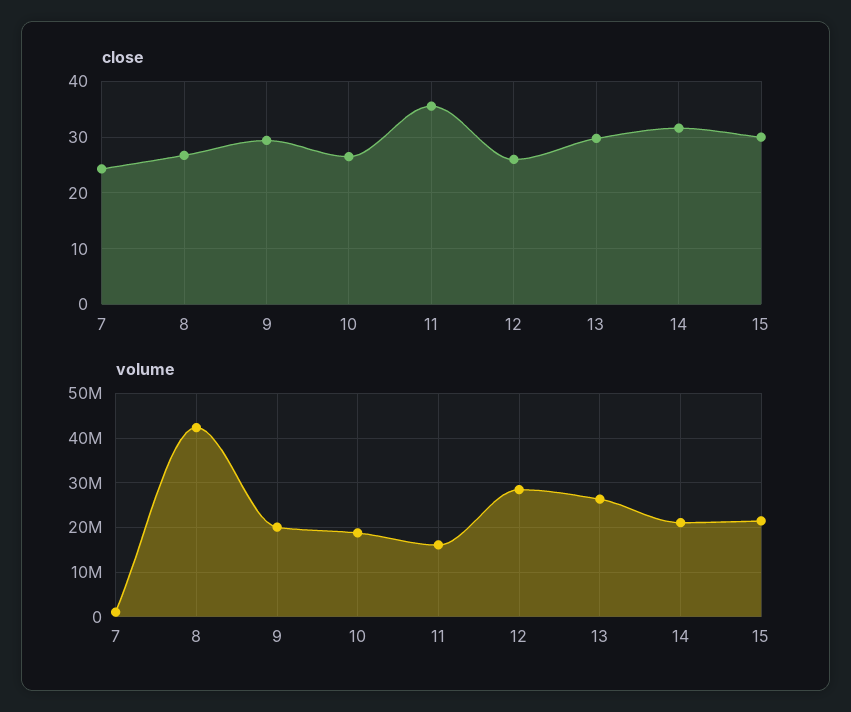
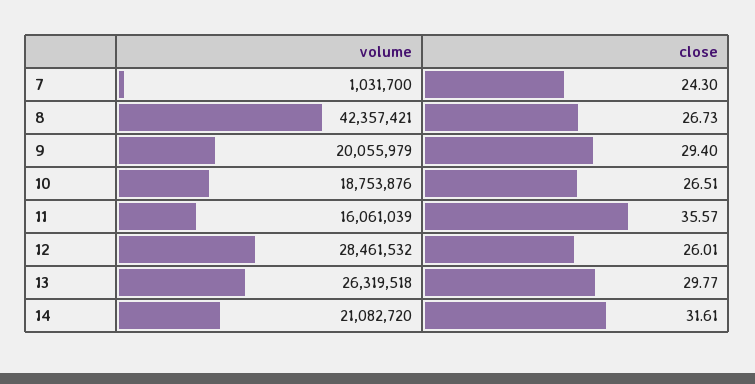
  {
    "close": {
      "7": 24.3,
      "8": 26.73,
      "9": 29.4,
      "10": 26.51,
      "11": 35.57,
      "12": 26.01,
      "13": 29.77,
-     "14": 31.61,
+     "14": 31.61
-     "15": 30
    },
    "volume": {
      "7": 1031700,
      "8": 42357421,
      "9": 20055979,
      "10": 18753876,
      "11": 16061039,
      "12": 28461532,
      "13": 26319518,
-     "14": 21082720,
+     "14": 21082720
-     "15": 22000000
    }
  }

